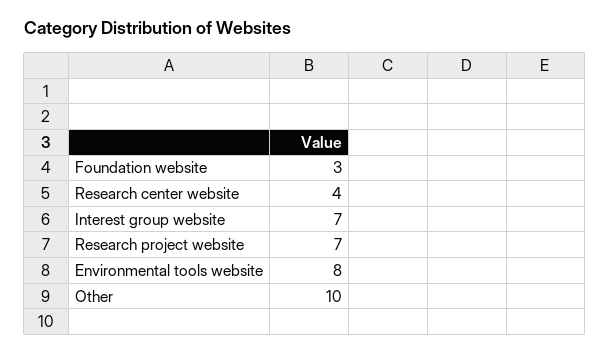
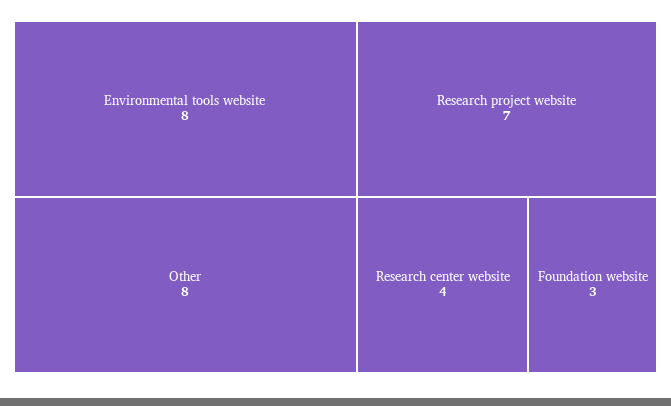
  {
    "Foundation website": 3,
    "Research center website": 4,
-   "Interest group website": 7,
    "Research project website": 7,
    "Environmental tools website": 8,
-   "Other": 10
+   "Other": 8
  }

